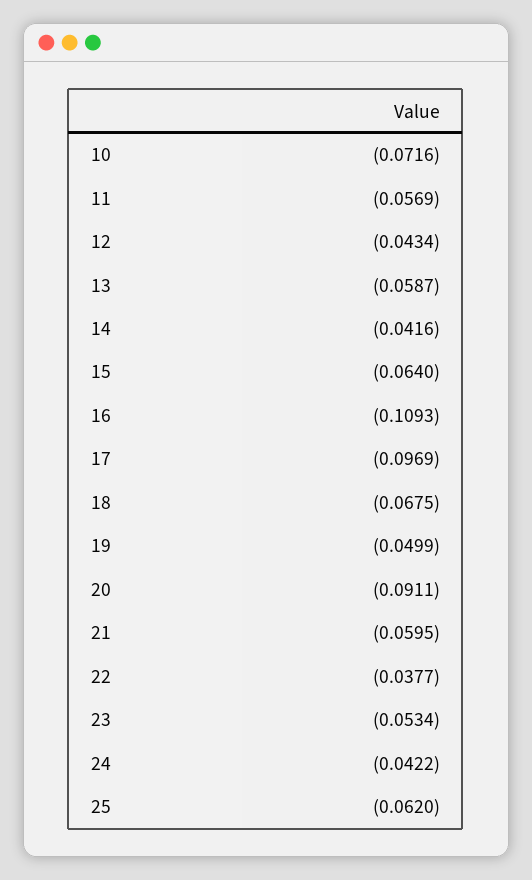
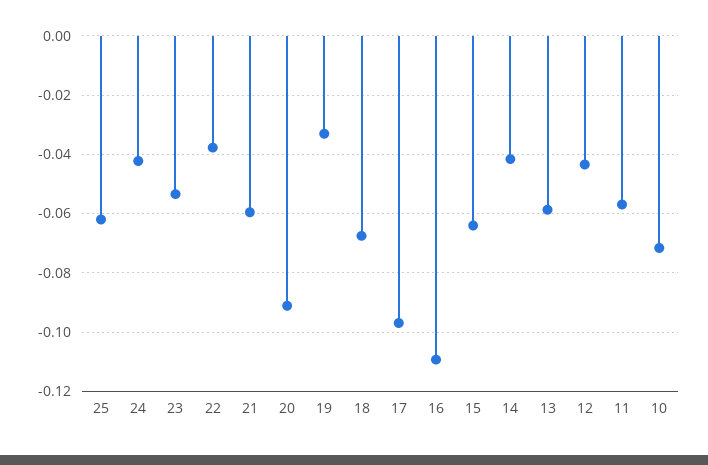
  {
    "10": -0.0716,
    "11": -0.0569,
    "12": -0.0434,
    "13": -0.0587,
    "14": -0.0416,
    "15": -0.064,
    "16": -0.1093,
    "17": -0.0969,
    "18": -0.0675,
-   "19": -0.0499,
+   "19": -0.0325,
    "20": -0.0911,
    "21": -0.0595,
    "22": -0.0377,
    "23": -0.0534,
    "24": -0.0422,
    "25": -0.062
  }

